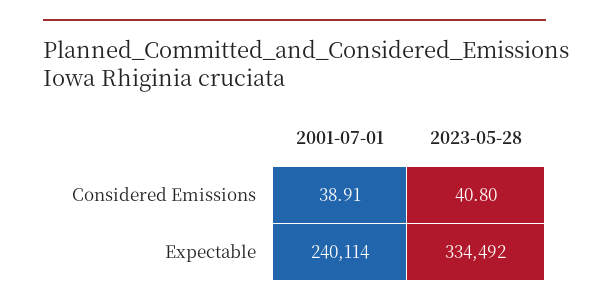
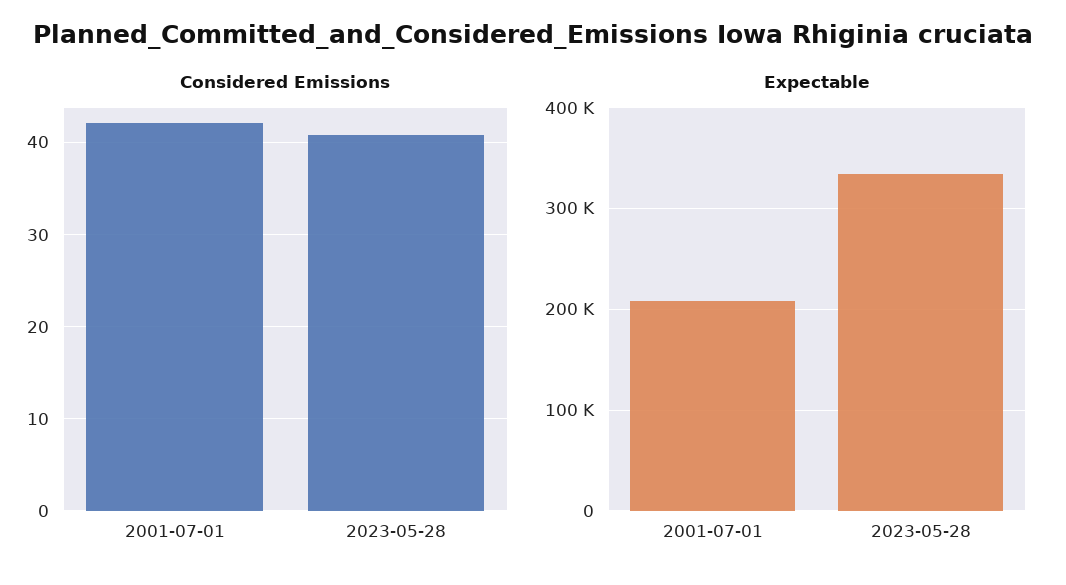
  {
    "Considered Emissions": {
-     "2001-07-01": 38.91,
+     "2001-07-01": 42,
      "2023-05-28": 40.8
    },
    "Expectable": {
-     "2001-07-01": 240114,
+     "2001-07-01": 210000,
      "2023-05-28": 334492
    }
  }

